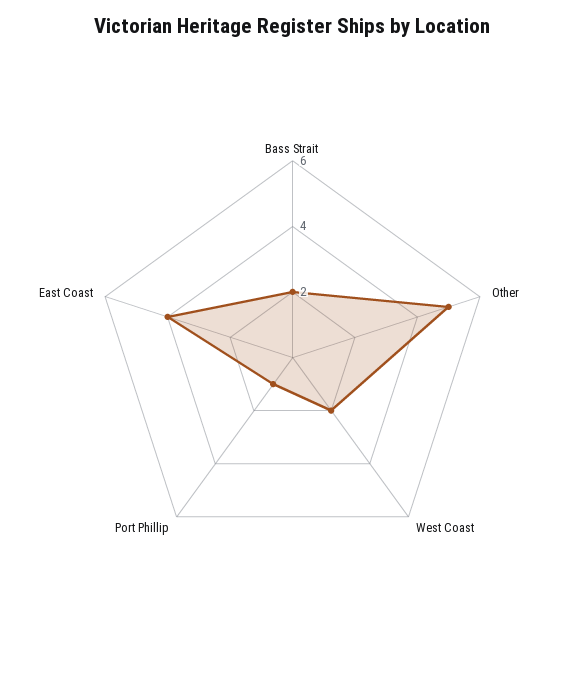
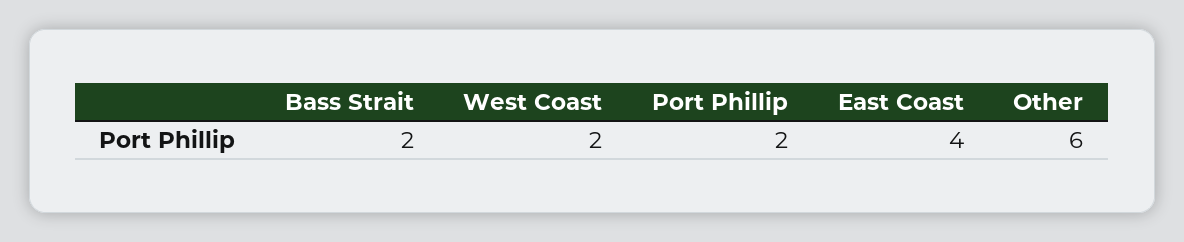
  {
    "Bass Strait": 2,
-   "Other": 5,
+   "Other": 6,
    "West Coast": 2,
-   "Port Phillip": 1,
+   "Port Phillip": 2,
    "East Coast": 4
  }

